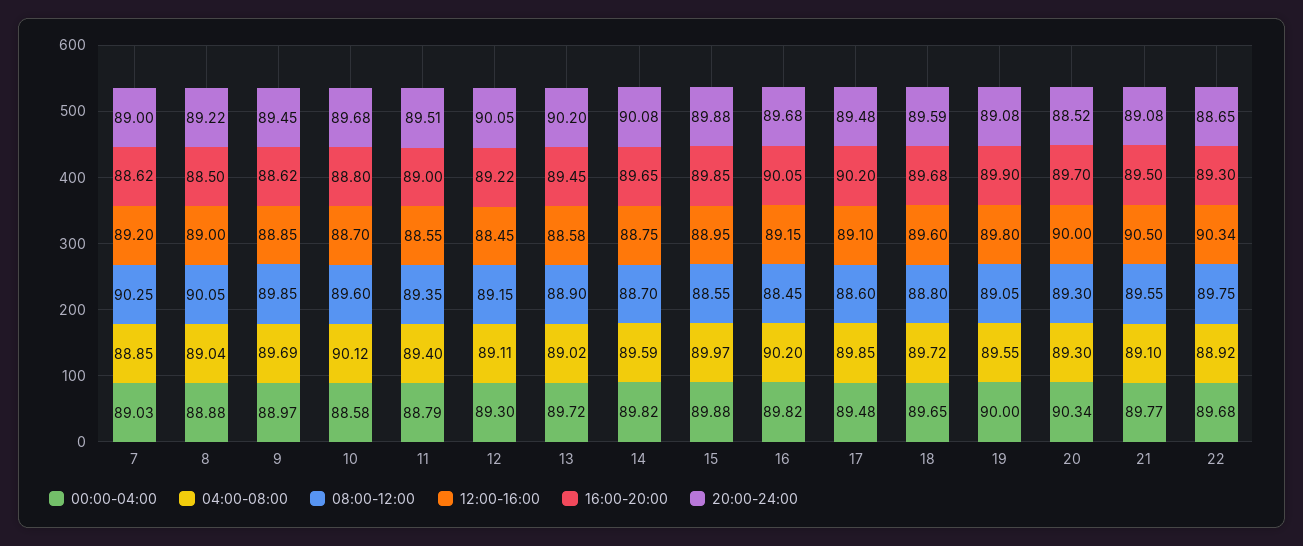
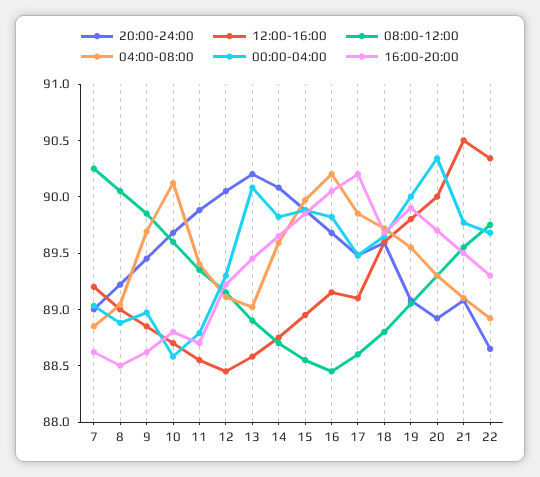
  {
    "00:00-04:00": {
      "7": 89.03,
      "8": 88.88,
      "9": 88.97,
      "10": 88.58,
      "11": 88.79,
      "12": 89.3,
-     "13": 89.72,
+     "13": 90.1,
      "14": 89.82,
      "15": 89.88,
      "16": 89.82,
      "17": 89.48,
      "18": 89.65,
      "19": 90,
      "20": 90.34,
      "21": 89.77,
      "22": 89.68
    },
    "04:00-08:00": {
      "7": 88.85,
      "8": 89.04,
      "9": 89.69,
      "10": 90.12,
      "11": 89.4,
      "12": 89.11,
      "13": 89.02,
      "14": 89.59,
      "15": 89.97,
      "16": 90.2,
      "17": 89.85,
      "18": 89.72,
      "19": 89.55,
      "20": 89.3,
      "21": 89.1,
      "22": 88.92
    },
    "08:00-12:00": {
      "7": 90.25,
      "8": 90.05,
      "9": 89.85,
      "10": 89.6,
      "11": 89.35,
      "12": 89.15,
      "13": 88.9,
      "14": 88.7,
      "15": 88.55,
      "16": 88.45,
      "17": 88.6,
      "18": 88.8,
      "19": 89.05,
      "20": 89.3,
      "21": 89.55,
      "22": 89.75
    },
    "12:00-16:00": {
      "7": 89.2,
      "8": 89,
      "9": 88.85,
      "10": 88.7,
      "11": 88.55,
      "12": 88.45,
      "13": 88.58,
      "14": 88.75,
      "15": 88.95,
      "16": 89.15,
      "17": 89.1,
      "18": 89.6,
      "19": 89.8,
      "20": 90,
      "21": 90.5,
      "22": 90.34
    },
    "16:00-20:00": {
      "7": 88.62,
      "8": 88.5,
      "9": 88.62,
      "10": 88.8,
-     "11": 89,
+     "11": 88.7,
      "12": 89.22,
      "13": 89.45,
      "14": 89.65,
      "15": 89.85,
      "16": 90.05,
      "17": 90.2,
      "18": 89.68,
      "19": 89.9,
      "20": 89.7,
      "21": 89.5,
      "22": 89.3
    },
    "20:00-24:00": {
      "7": 89,
      "8": 89.22,
      "9": 89.45,
      "10": 89.68,
-     "11": 89.51,
+     "11": 89.9,
      "12": 90.05,
      "13": 90.2,
      "14": 90.08,
      "15": 89.88,
      "16": 89.68,
      "17": 89.48,
      "18": 89.59,
      "19": 89.08,
-     "20": 88.52,
+     "20": 88.9,
      "21": 89.08,
      "22": 88.65
    }
  }

